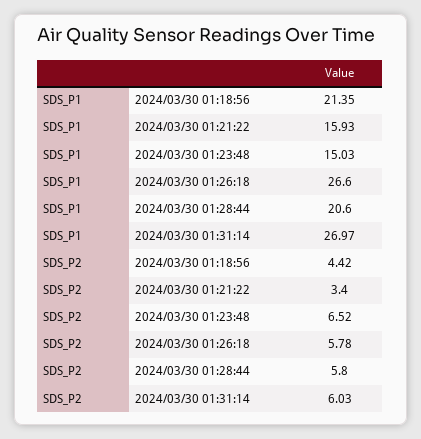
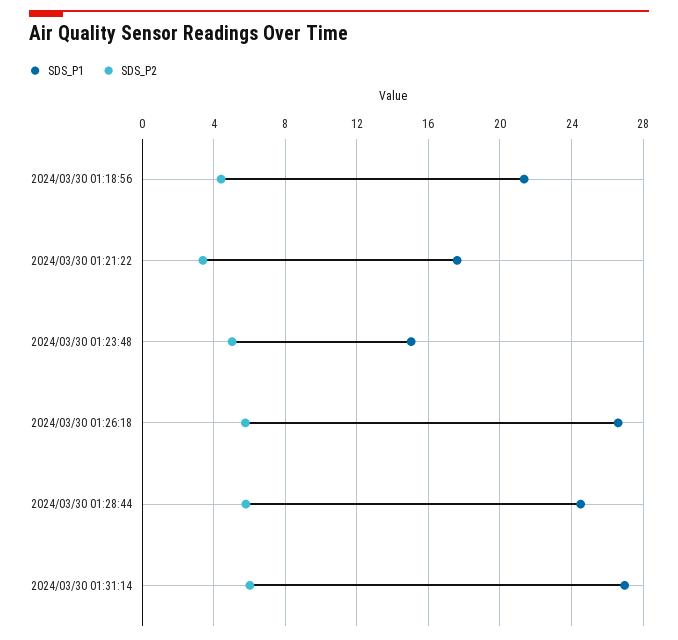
  {
    "SDS_P1": {
      "2024/03/30 01:18:56": 21.35,
-     "2024/03/30 01:21:22": 15.93,
+     "2024/03/30 01:21:22": 17.5,
      "2024/03/30 01:23:48": 15.03,
      "2024/03/30 01:26:18": 26.6,
-     "2024/03/30 01:28:44": 20.6,
+     "2024/03/30 01:28:44": 24.5,
      "2024/03/30 01:31:14": 26.97
    },
    "SDS_P2": {
      "2024/03/30 01:18:56": 4.42,
      "2024/03/30 01:21:22": 3.4,
-     "2024/03/30 01:23:48": 6.52,
+     "2024/03/30 01:23:48": 5,
      "2024/03/30 01:26:18": 5.78,
      "2024/03/30 01:28:44": 5.8,
      "2024/03/30 01:31:14": 6.03
    }
  }

